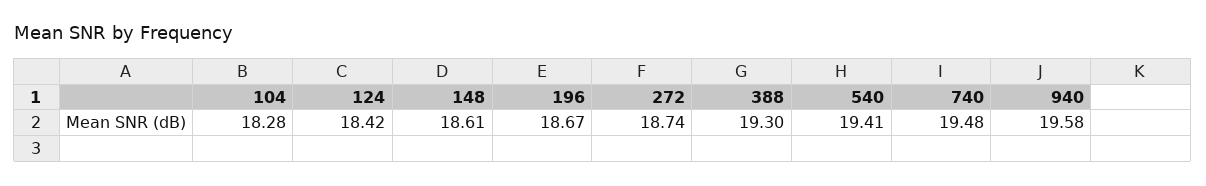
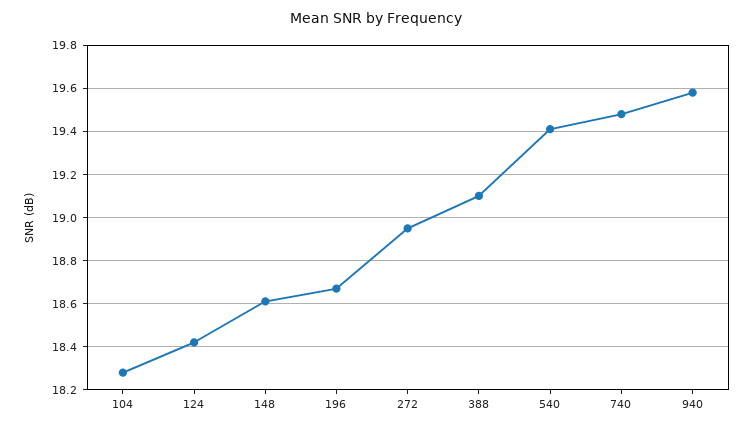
  {
    "104": 18.28,
    "124": 18.42,
    "148": 18.61,
    "196": 18.67,
-   "272": 18.74,
+   "272": 18.95,
-   "388": 19.3,
+   "388": 19.1,
    "540": 19.41,
    "740": 19.48,
    "940": 19.58
  }

